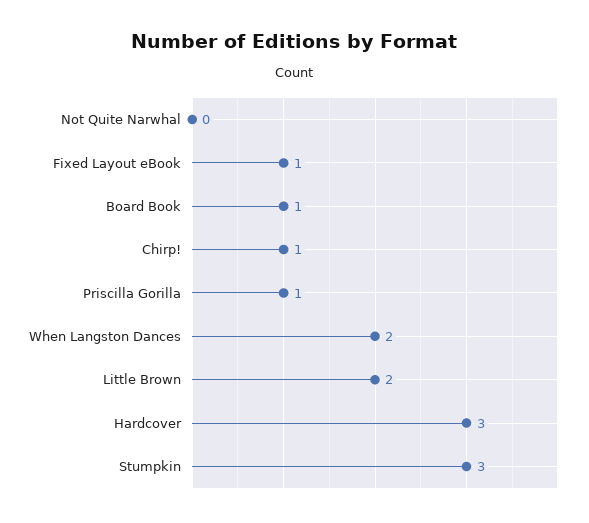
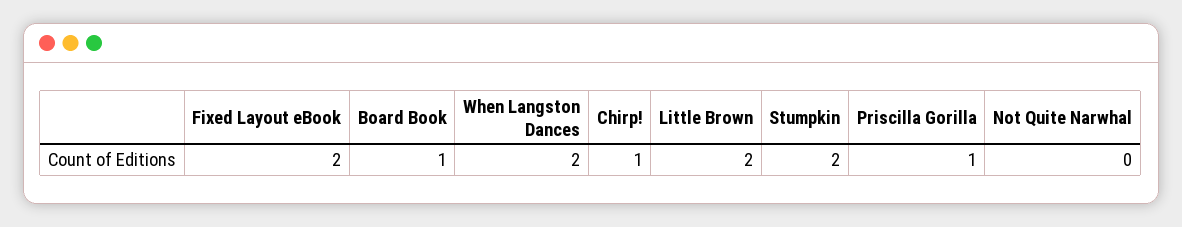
  {
    "Not Quite Narwhal": 0,
-   "Fixed Layout eBook": 1,
+   "Fixed Layout eBook": 2,
    "Board Book": 1,
    "Chirp!": 1,
    "Priscilla Gorilla": 1,
    "When Langston Dances": 2,
    "Little Brown": 2,
-   "Hardcover": 3,
-   "Stumpkin": 3
+   "Stumpkin": 2
  }

